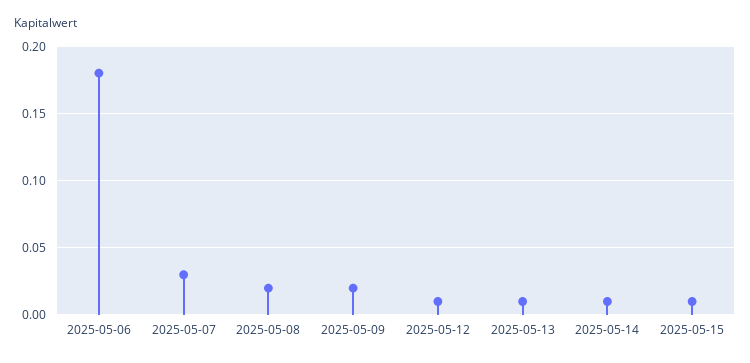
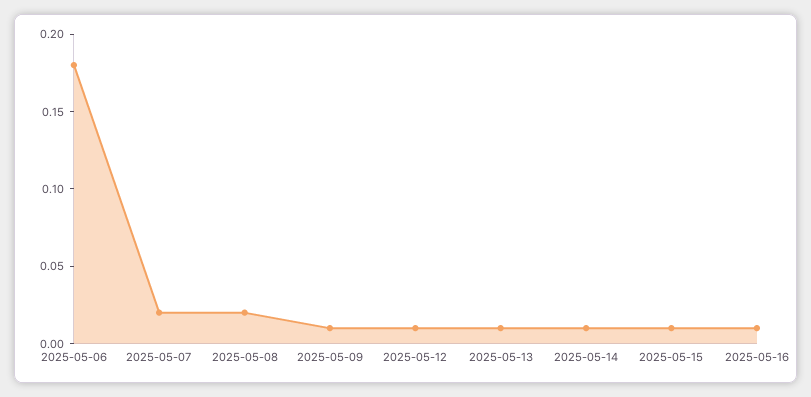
  {
    "2025-05-06": 0.18,
-   "2025-05-07": 0.03,
+   "2025-05-07": 0.02,
    "2025-05-08": 0.02,
-   "2025-05-09": 0.02,
+   "2025-05-09": 0.01,
    "2025-05-12": 0.01,
    "2025-05-13": 0.01,
    "2025-05-14": 0.01,
-   "2025-05-15": 0.01
+   "2025-05-15": 0.01,
+   "2025-05-16": 0.01
  }

